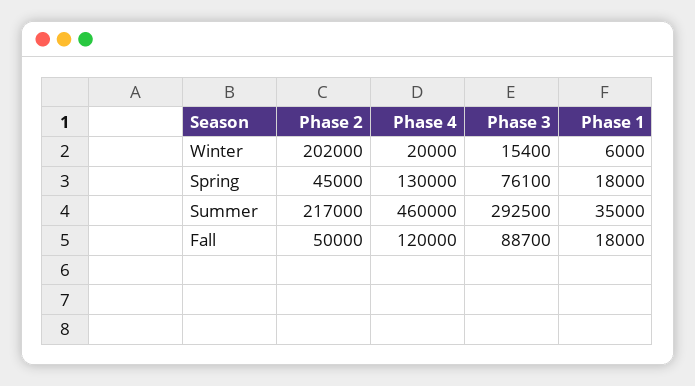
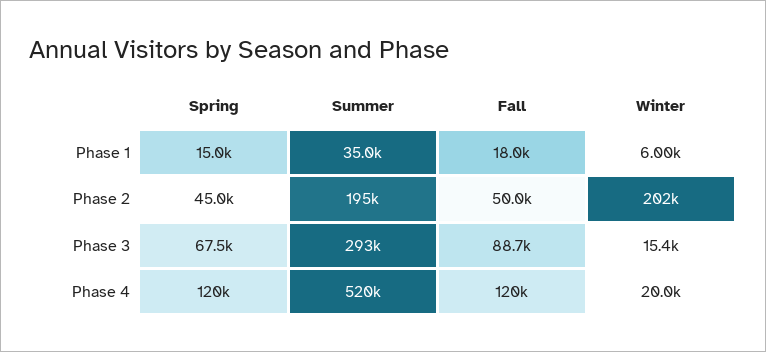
  {
    "Phase 2": {
      "Winter": 202000,
      "Spring": 45000,
-     "Summer": 217000,
+     "Summer": 195000,
      "Fall": 50000
    },
    "Phase 4": {
      "Winter": 20000,
-     "Spring": 130000,
+     "Spring": 120000,
-     "Summer": 460000,
+     "Summer": 520000,
      "Fall": 120000
    },
    "Phase 3": {
      "Winter": 15400,
-     "Spring": 76100,
+     "Spring": 67500,
      "Summer": 292500,
      "Fall": 88700
    },
    "Phase 1": {
      "Winter": 6000,
-     "Spring": 18000,
+     "Spring": 15000,
      "Summer": 35000,
      "Fall": 18000
    }
  }

